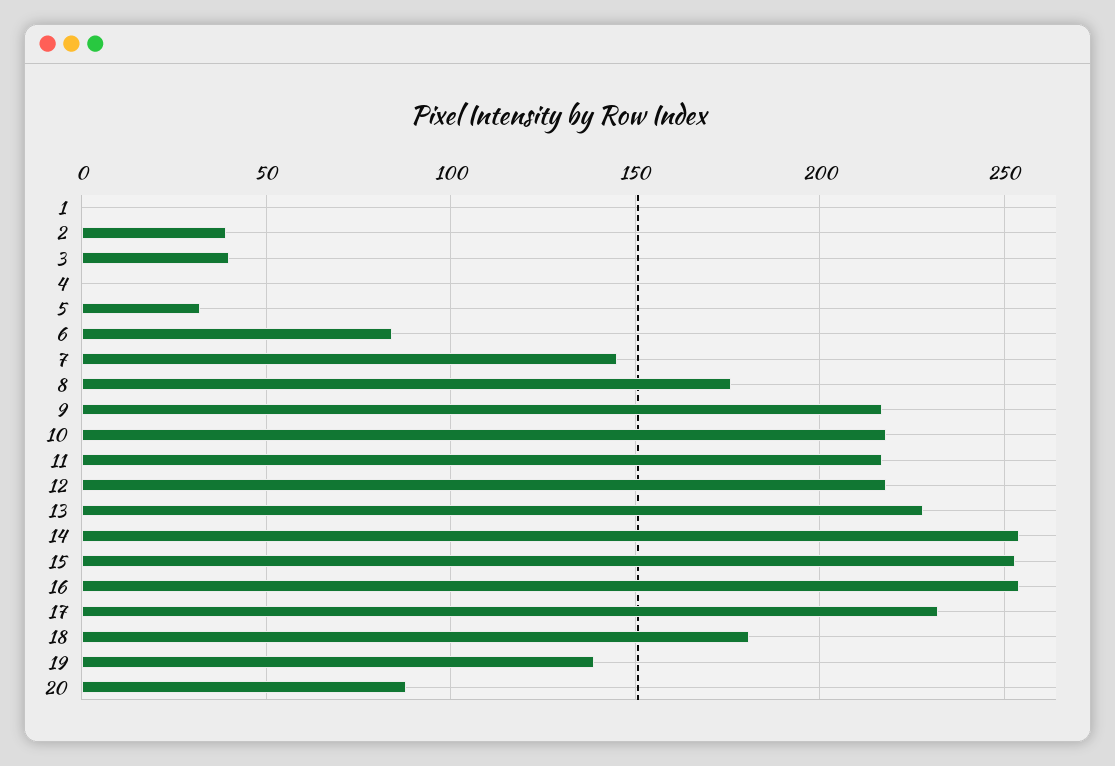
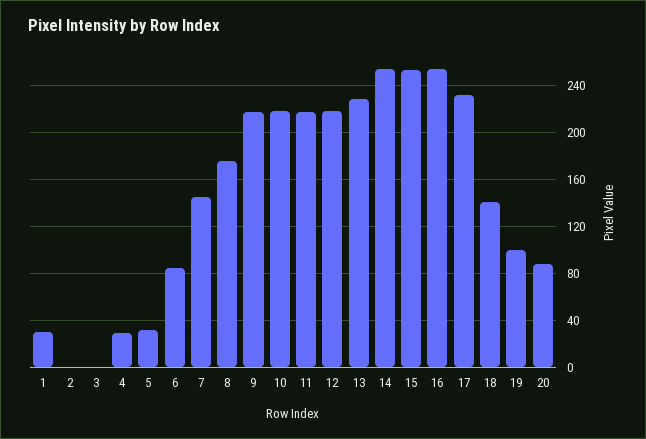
  {
-   "1": 0,
+   "1": 30,
-   "2": 40,
+   "2": 0,
-   "3": 40,
+   "3": 0,
-   "4": 0,
+   "4": 30,
    "5": 30,
    "6": 85,
    "7": 145,
    "8": 175,
    "9": 215,
    "10": 220,
    "11": 215,
    "12": 220,
    "13": 230,
    "14": 255,
    "15": 255,
    "16": 255,
    "17": 230,
-   "18": 180,
+   "18": 140,
-   "19": 140,
+   "19": 100,
    "20": 90
  }

